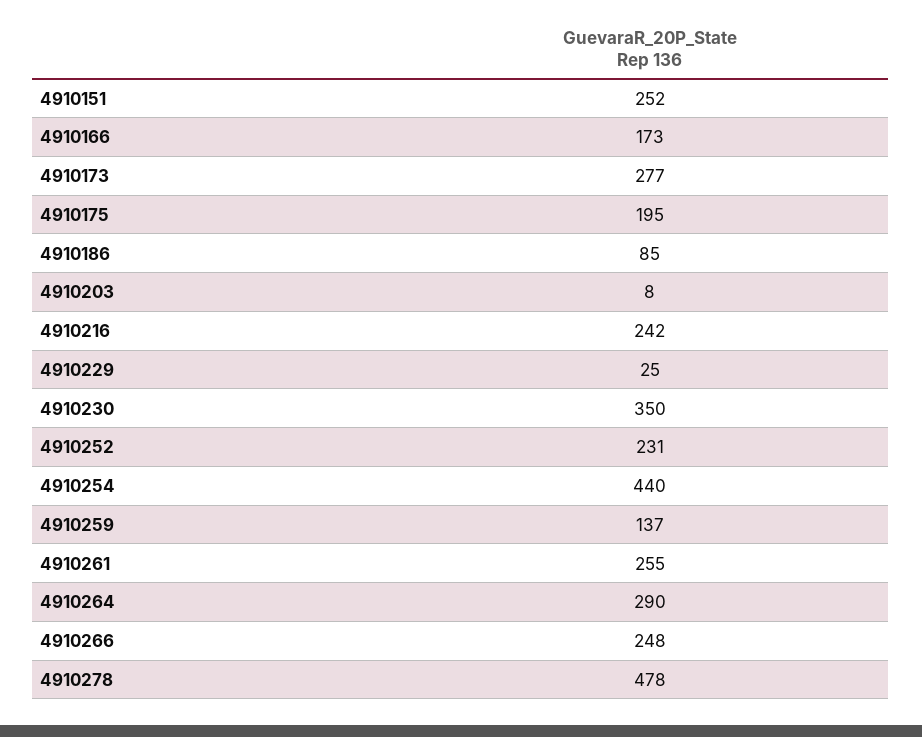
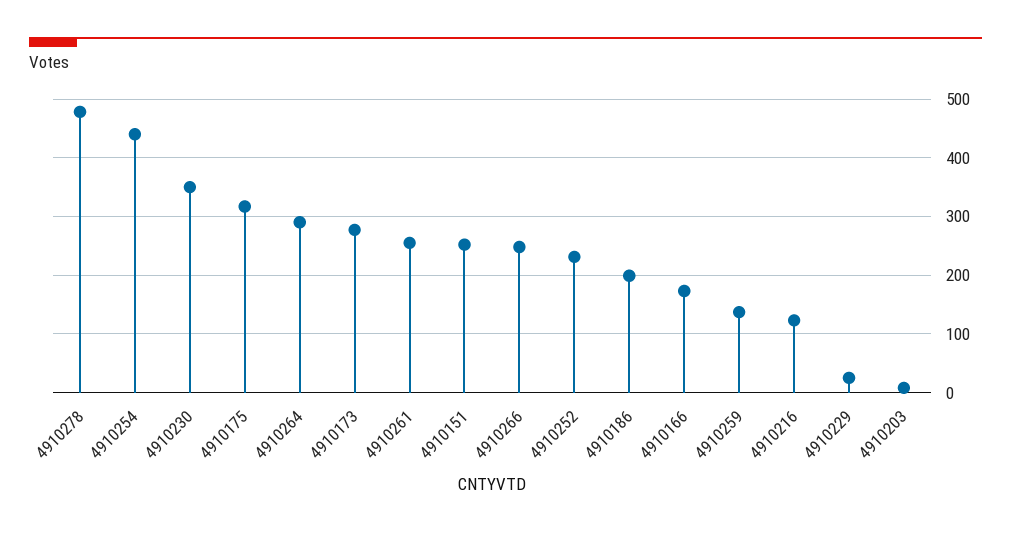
  {
    "4910151": 252,
    "4910166": 173,
    "4910173": 277,
-   "4910175": 195,
+   "4910175": 320,
-   "4910186": 85,
+   "4910186": 200,
    "4910203": 8,
-   "4910216": 242,
+   "4910216": 120,
    "4910229": 25,
    "4910230": 350,
    "4910252": 231,
    "4910254": 440,
    "4910259": 137,
    "4910261": 255,
    "4910264": 290,
    "4910266": 248,
    "4910278": 478
  }

